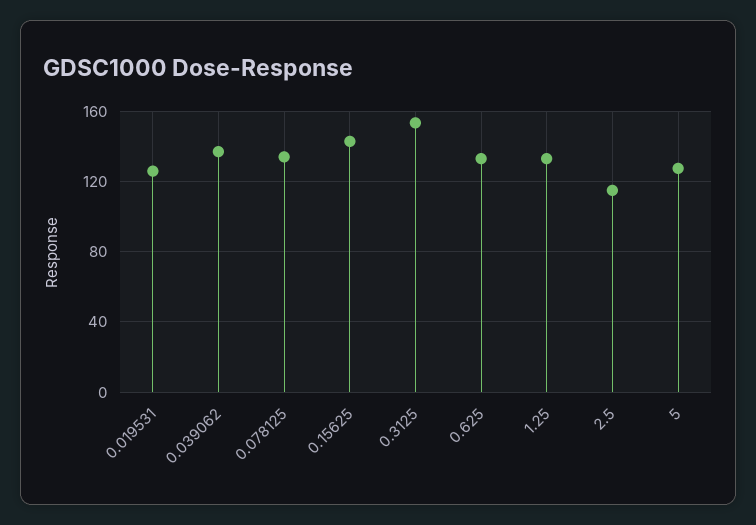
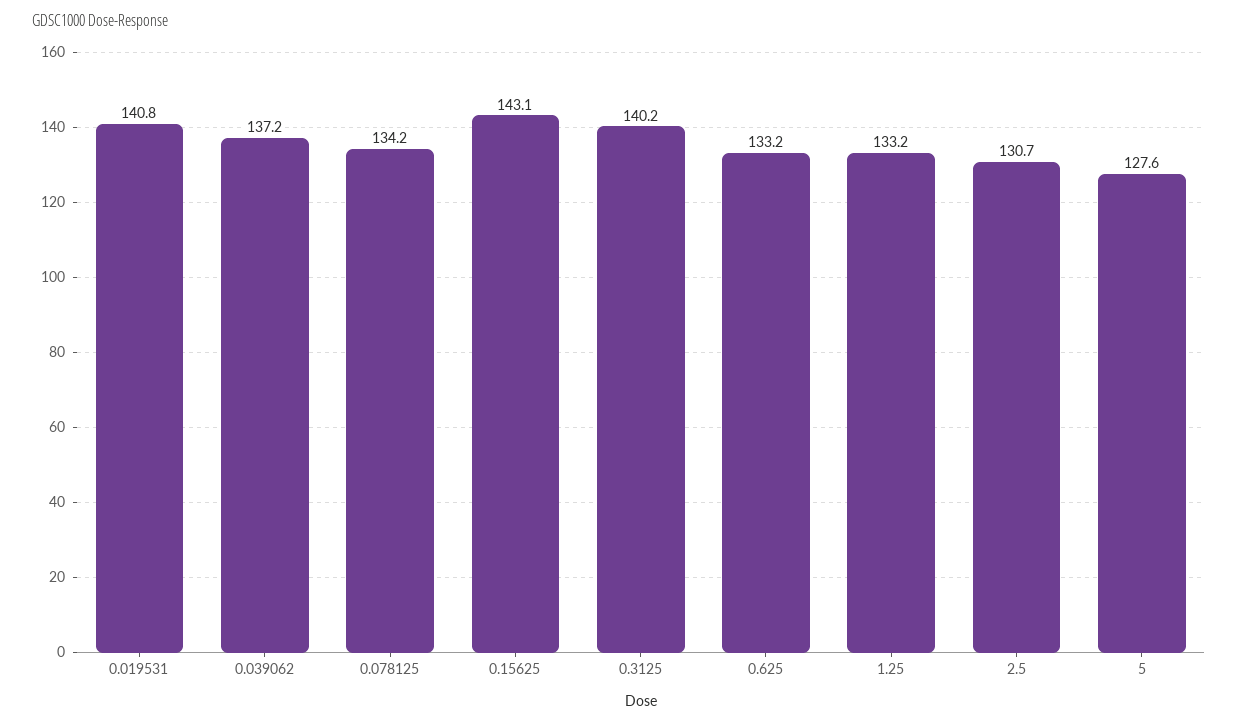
  {
-   "0.019531": 125,
+   "0.019531": 140.8,
    "0.039062": 137.2,
    "0.078125": 134.2,
    "0.15625": 143.1,
-   "0.3125": 155,
+   "0.3125": 140.2,
    "0.625": 133.2,
    "1.25": 133.2,
-   "2.5": 115,
+   "2.5": 130.7,
    "5": 127.6
  }

